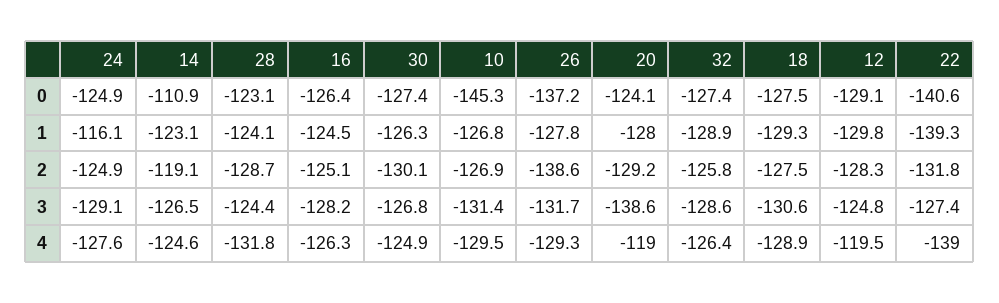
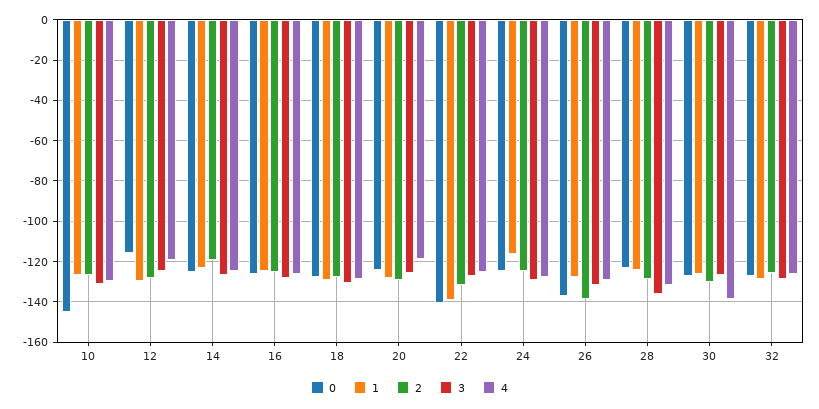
  {
    "0": {
      "24": -124.9,
-     "14": -110.9,
+     "14": -125,
      "28": -123.1,
      "16": -126.4,
      "30": -127.4,
      "10": -145.3,
      "26": -137.2,
      "20": -124.1,
      "32": -127.4,
      "18": -127.5,
-     "12": -129.1,
+     "12": -115,
      "22": -140.6
    },
    "1": {
      "24": -116.1,
      "14": -123.1,
      "28": -124.1,
      "16": -124.5,
      "30": -126.3,
      "10": -126.8,
      "26": -127.8,
      "20": -128,
      "32": -128.9,
      "18": -129.3,
      "12": -129.8,
      "22": -139.3
    },
    "2": {
      "24": -124.9,
      "14": -119.1,
      "28": -128.7,
      "16": -125.1,
      "30": -130.1,
      "10": -126.9,
      "26": -138.6,
      "20": -129.2,
      "32": -125.8,
      "18": -127.5,
      "12": -128.3,
      "22": -131.8
    },
    "3": {
      "24": -129.1,
      "14": -126.5,
-     "28": -124.4,
+     "28": -135,
      "16": -128.2,
      "30": -126.8,
      "10": -131.4,
      "26": -131.7,
-     "20": -138.6,
+     "20": -125,
      "32": -128.6,
      "18": -130.6,
      "12": -124.8,
      "22": -127.4
    },
    "4": {
      "24": -127.6,
      "14": -124.6,
      "28": -131.8,
      "16": -126.3,
-     "30": -124.9,
+     "30": -140,
      "10": -129.5,
      "26": -129.3,
      "20": -119,
      "32": -126.4,
      "18": -128.9,
      "12": -119.5,
-     "22": -139
+     "22": -125
    }
  }

